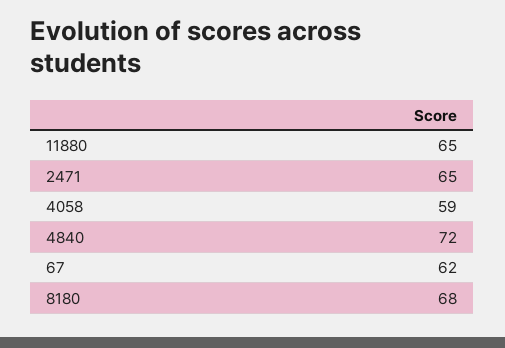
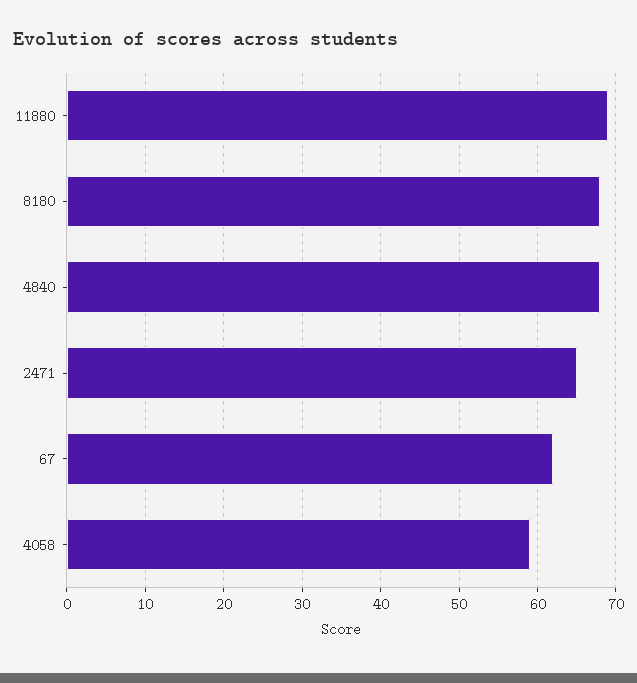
  {
-   "11880": 65,
+   "11880": 69,
    "2471": 65,
    "4058": 59,
-   "4840": 72,
+   "4840": 68,
    "67": 62,
    "8180": 68
  }

